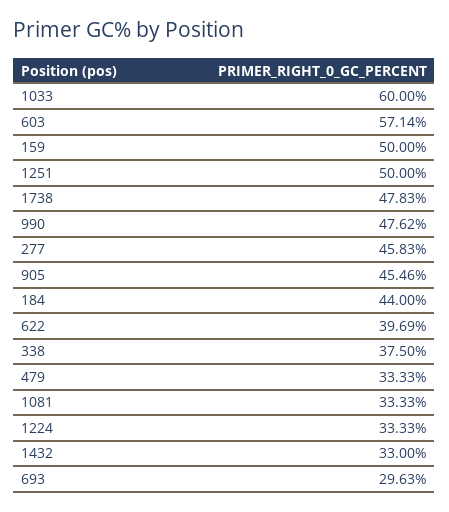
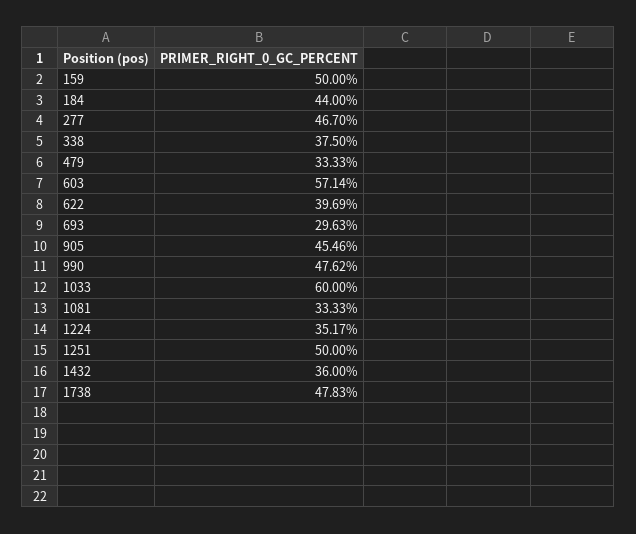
  {
    "1033": 60,
    "603": 57.14,
    "159": 50,
    "1251": 50,
    "1738": 47.83,
    "990": 47.62,
-   "277": 45.83,
+   "277": 46.7,
    "905": 45.46,
    "184": 44,
    "622": 39.69,
    "338": 37.5,
    "479": 33.33,
    "1081": 33.33,
-   "1224": 33.33,
+   "1224": 35.17,
-   "1432": 33,
+   "1432": 36,
    "693": 29.63
  }

